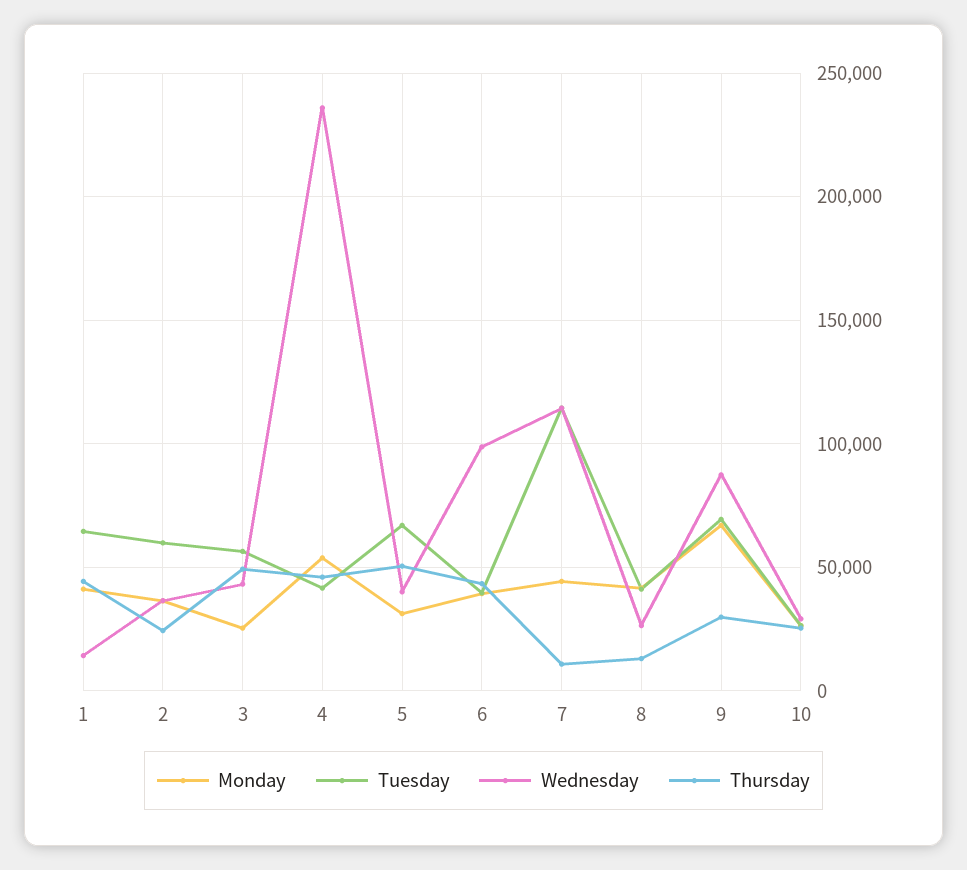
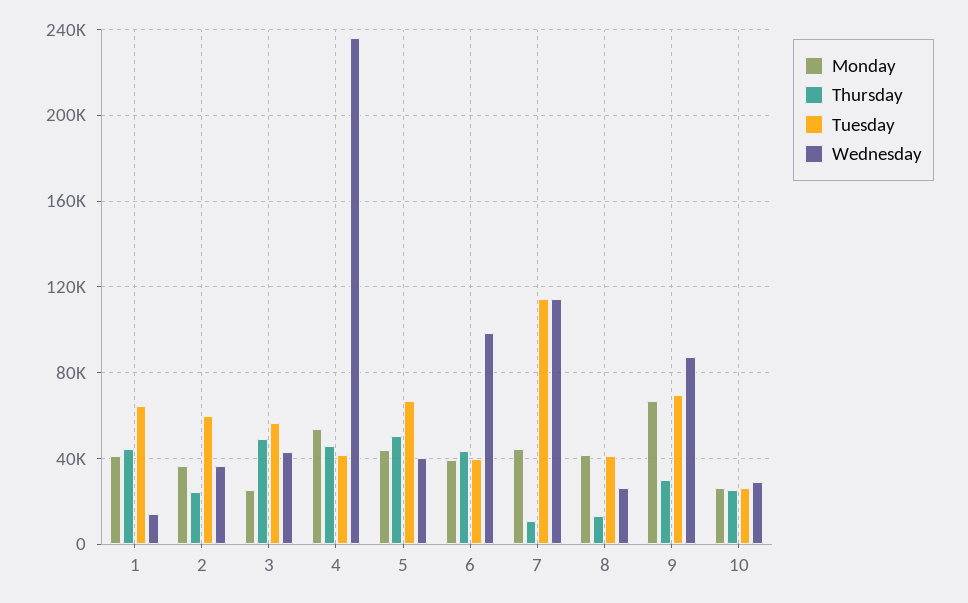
  {
    "Monday": {
      "1": 40000,
      "2": 35000,
      "3": 25000,
      "4": 55000,
-     "5": 30000,
+     "5": 45000,
      "6": 40000,
      "7": 45000,
      "8": 40000,
      "9": 65000,
      "10": 25000
    },
    "Tuesday": {
      "1": 65000,
      "2": 60000,
      "3": 55000,
      "4": 40000,
      "5": 65000,
      "6": 40000,
      "7": 115000,
      "8": 40000,
      "9": 70000,
      "10": 25000
    },
    "Wednesday": {
      "1": 15000,
      "2": 35000,
      "3": 45000,
      "4": 235000,
      "5": 40000,
      "6": 100000,
      "7": 115000,
      "8": 25000,
      "9": 85000,
      "10": 30000
    },
    "Thursday": {
      "1": 45000,
      "2": 25000,
      "3": 50000,
      "4": 45000,
      "5": 50000,
      "6": 45000,
      "7": 10000,
      "8": 15000,
      "9": 30000,
      "10": 25000
    }
  }

